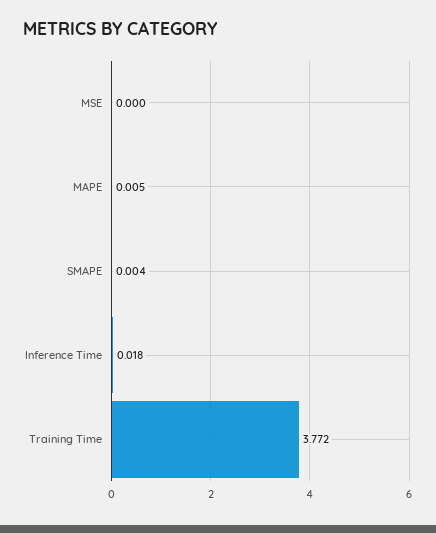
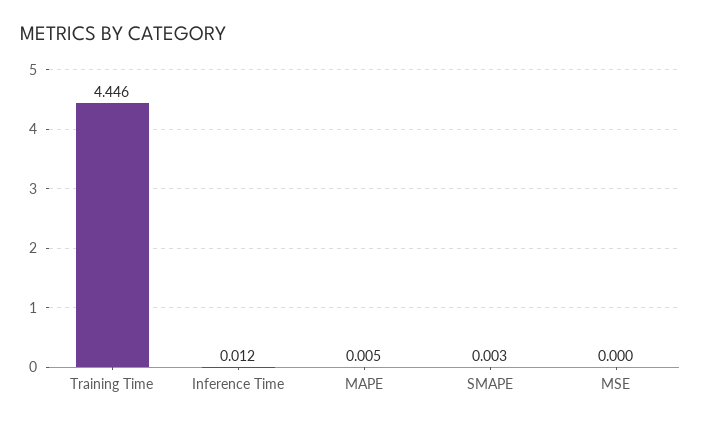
  {
    "MSE": 0,
    "MAPE": 0.005,
-   "SMAPE": 0.004,
+   "SMAPE": 0.003,
-   "Inference Time": 0.018,
+   "Inference Time": 0.012,
-   "Training Time": 3.772
+   "Training Time": 4.446
  }

